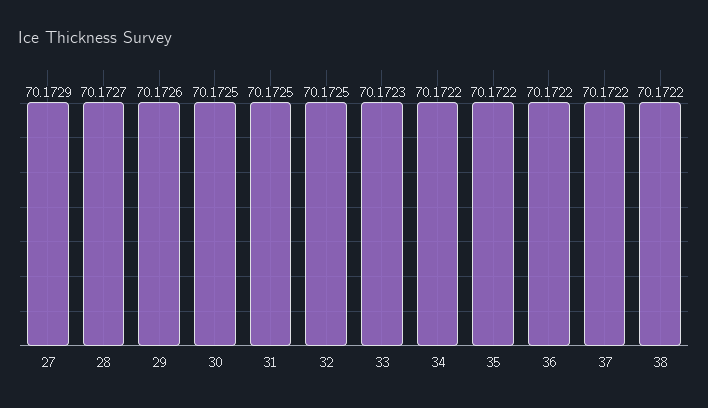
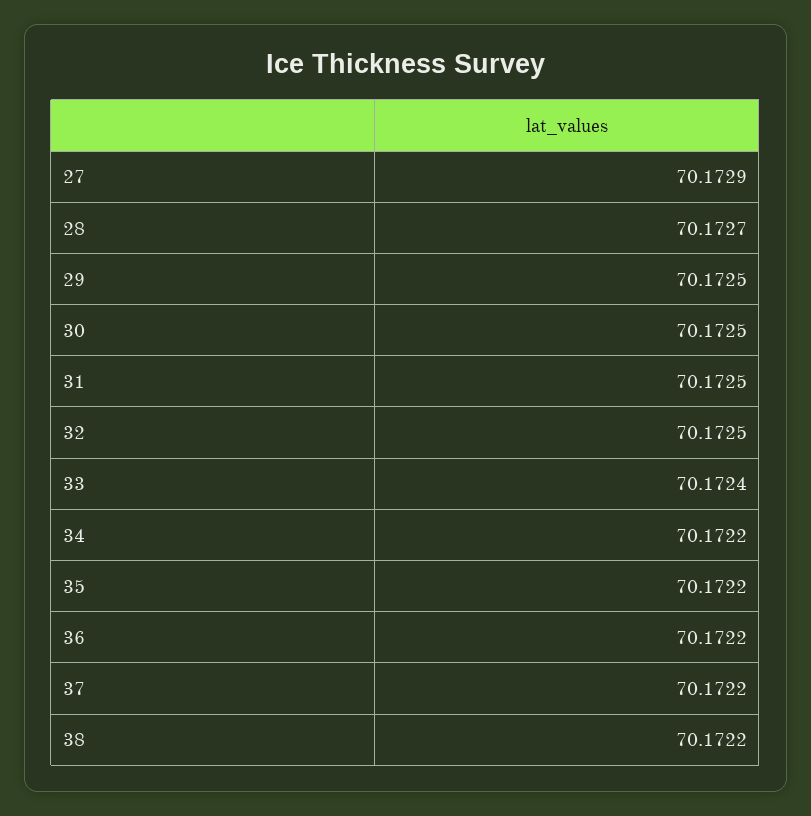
  {
    "27": 70.1729,
    "28": 70.1727,
-   "29": 70.1726,
+   "29": 70.1725,
    "30": 70.1725,
    "31": 70.1725,
    "32": 70.1725,
-   "33": 70.1723,
+   "33": 70.1724,
    "34": 70.1722,
    "35": 70.1722,
    "36": 70.1722,
    "37": 70.1722,
    "38": 70.1722
  }

